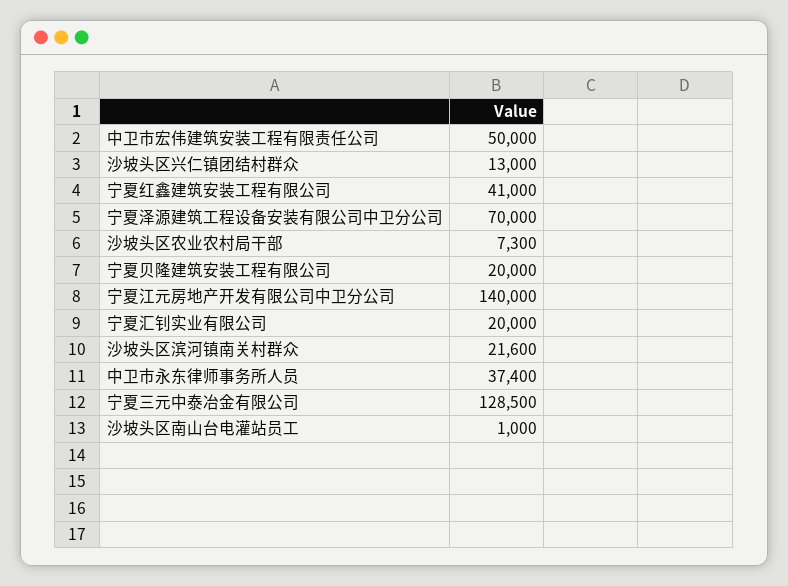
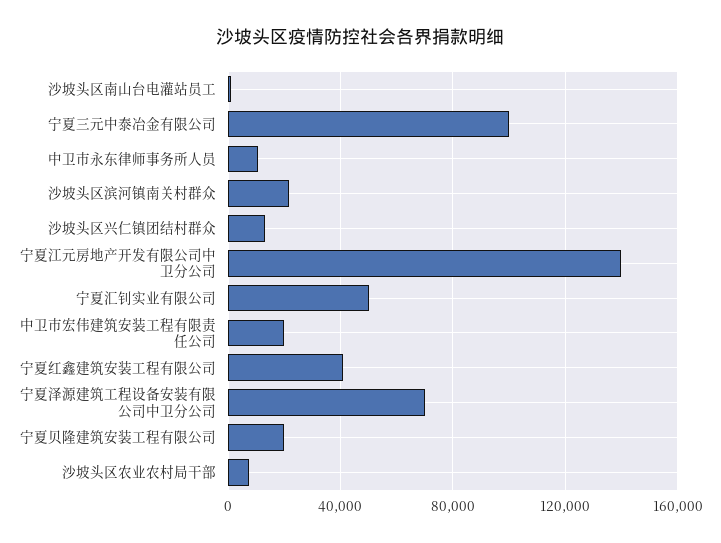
  {
-   "中卫市宏伟建筑安装工程有限责任公司": 50000,
+   "中卫市宏伟建筑安装工程有限责任公司": 20000,
    "沙坡头区兴仁镇团结村群众": 13000,
    "宁夏红鑫建筑安装工程有限公司": 41000,
    "宁夏泽源建筑工程设备安装有限公司中卫分公司": 70000,
    "沙坡头区农业农村局干部": 7300,
    "宁夏贝隆建筑安装工程有限公司": 20000,
    "宁夏江元房地产开发有限公司中卫分公司": 140000,
-   "宁夏汇钊实业有限公司": 20000,
+   "宁夏汇钊实业有限公司": 50000,
    "沙坡头区滨河镇南关村群众": 21600,
-   "中卫市永东律师事务所人员": 37400,
+   "中卫市永东律师事务所人员": 10000,
-   "宁夏三元中泰冶金有限公司": 128500,
+   "宁夏三元中泰冶金有限公司": 100000,
    "沙坡头区南山台电灌站员工": 1000
  }

